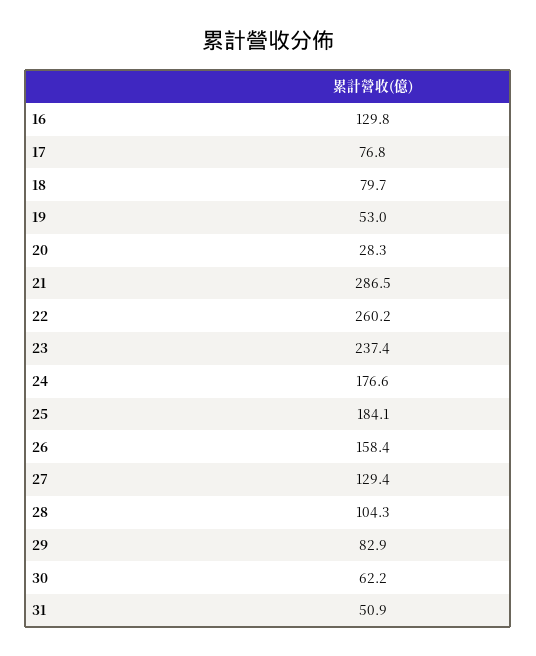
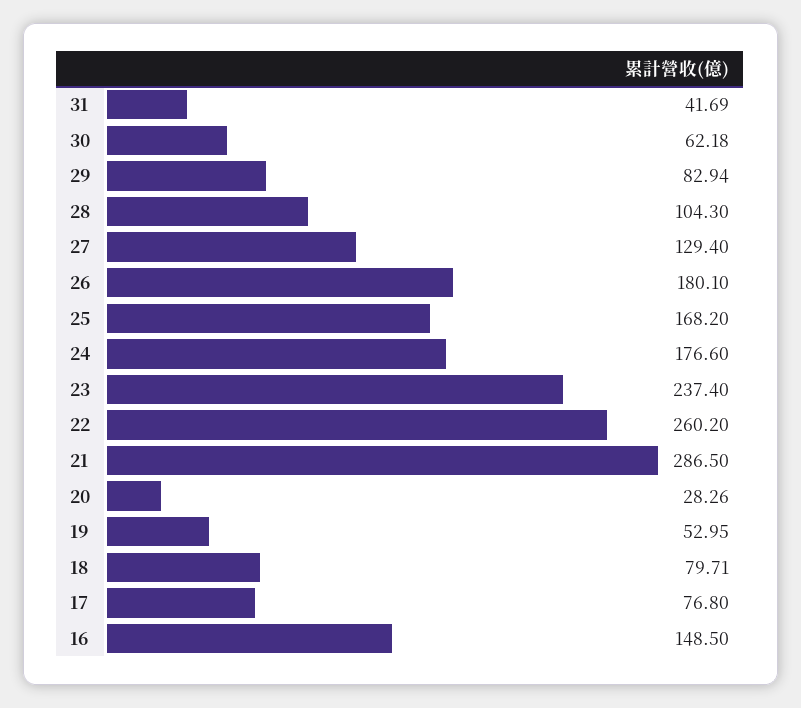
  {
-   "16": 129.8,
+   "16": 148.5,
    "17": 76.8,
    "18": 79.71,
    "19": 52.95,
    "20": 28.26,
    "21": 286.5,
    "22": 260.2,
    "23": 237.4,
    "24": 176.6,
-   "25": 184.1,
+   "25": 168.2,
-   "26": 158.4,
+   "26": 180.1,
    "27": 129.4,
    "28": 104.3,
    "29": 82.94,
    "30": 62.18,
-   "31": 50.9
+   "31": 41.69
  }

